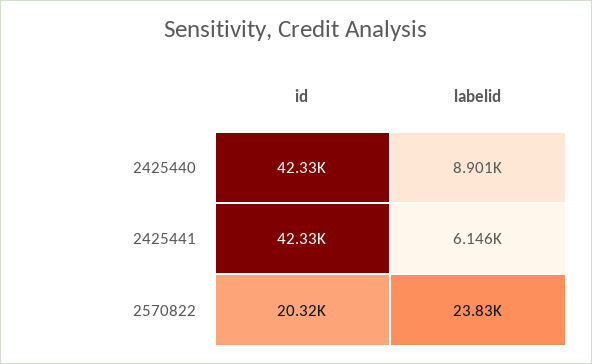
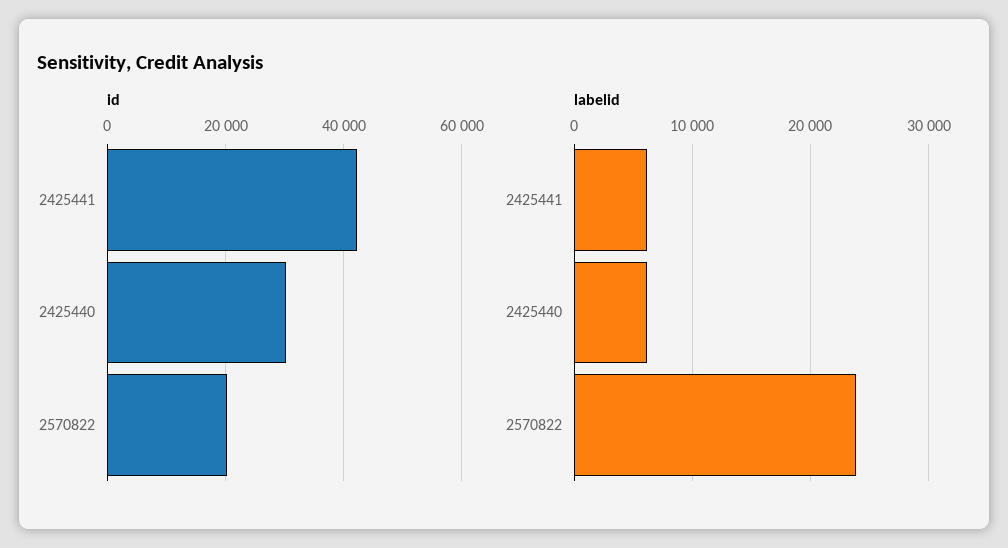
  {
    "id": {
-     "2425440": 42330,
+     "2425440": 30000,
      "2425441": 42330,
      "2570822": 20320
    },
    "labelid": {
-     "2425440": 8901,
+     "2425440": 6000,
      "2425441": 6146,
      "2570822": 23830
    }
  }

